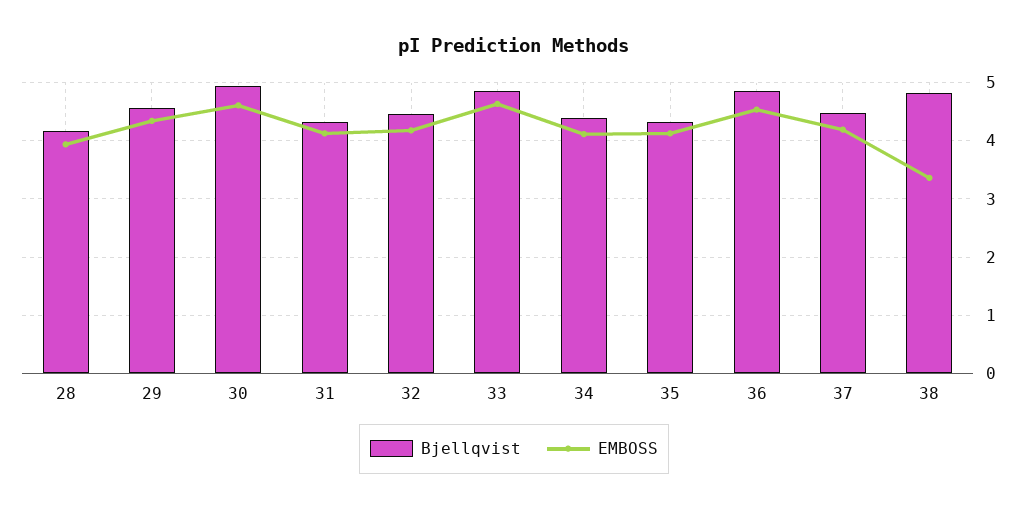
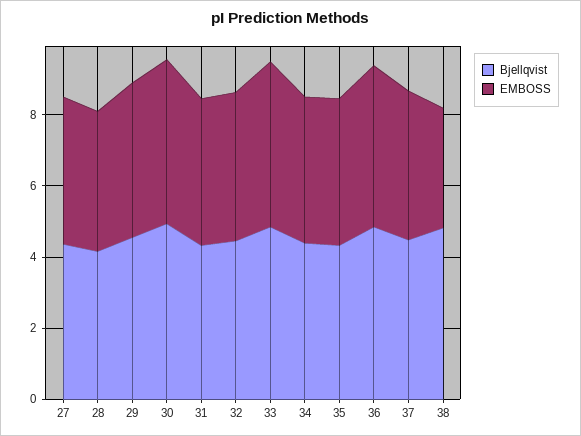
  {
    "Bjellqvist": {
      "28": 4.2,
      "29": 4.6,
      "30": 5,
      "31": 4.4,
      "32": 4.4,
      "33": 4.8,
      "34": 4.4,
      "35": 4.4,
      "36": 4.8,
      "37": 4.4,
-     "38": 4.8
+     "38": 4.8,
+     "27": 4.5
    },
    "EMBOSS": {
      "28": 4,
      "29": 4.4,
      "30": 4.6,
      "31": 4.2,
      "32": 4.2,
      "33": 4.6,
      "34": 4.2,
      "35": 4.2,
      "36": 4.6,
      "37": 4.2,
-     "38": 3.4
+     "38": 3.4,
+     "27": 4
    }
  }

